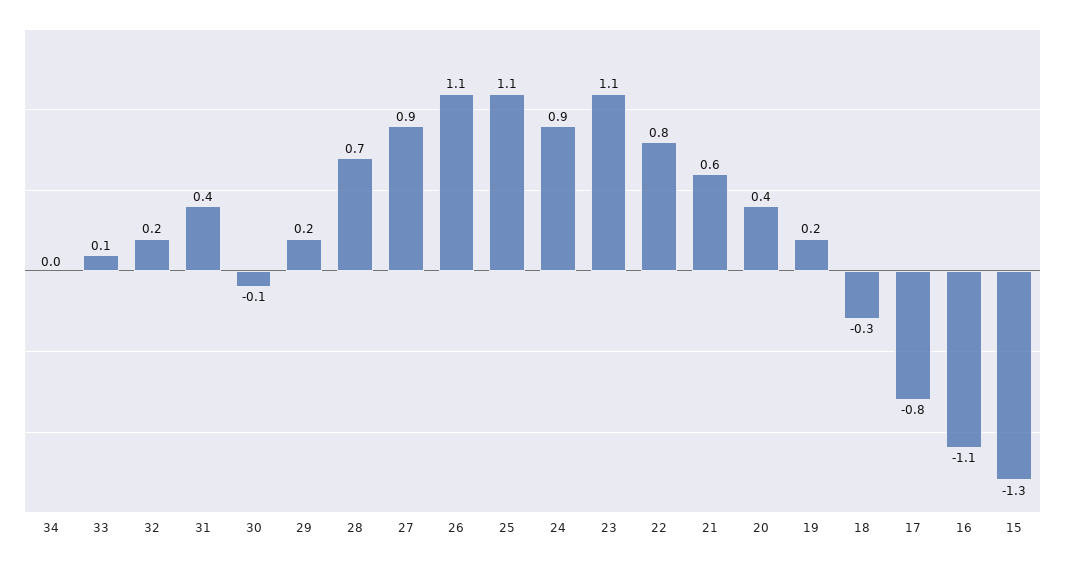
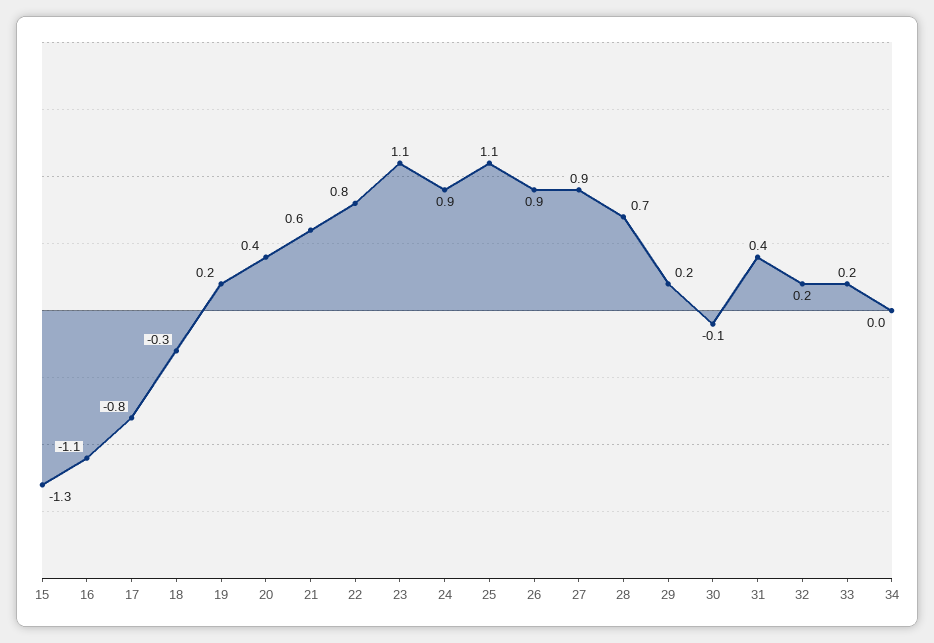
  {
    "34": 0,
-   "33": 0.1,
+   "33": 0.2,
    "32": 0.2,
    "31": 0.4,
    "30": -0.1,
    "29": 0.2,
    "28": 0.7,
    "27": 0.9,
-   "26": 1.1,
+   "26": 0.9,
    "25": 1.1,
    "24": 0.9,
    "23": 1.1,
    "22": 0.8,
    "21": 0.6,
    "20": 0.4,
    "19": 0.2,
    "18": -0.3,
    "17": -0.8,
    "16": -1.1,
    "15": -1.3
  }

